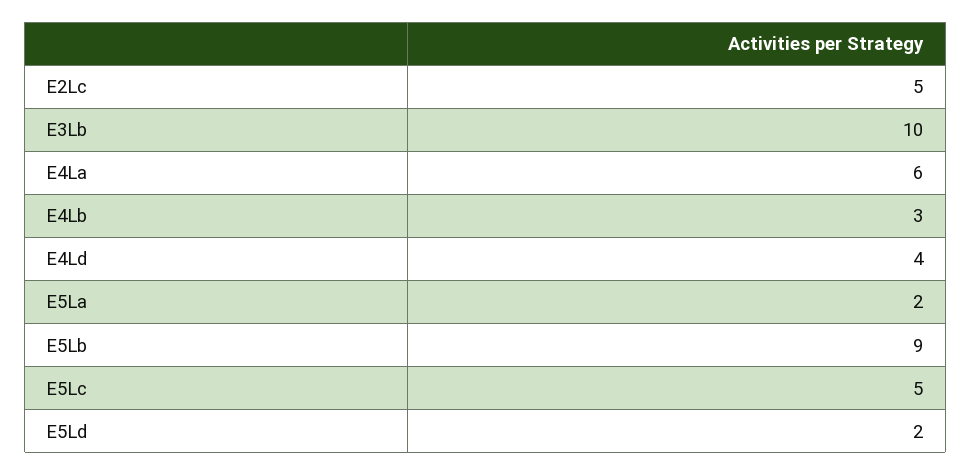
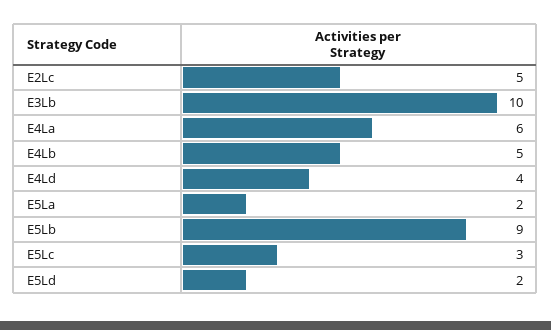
  {
    "E2Lc": 5,
    "E3Lb": 10,
    "E4La": 6,
-   "E4Lb": 3,
+   "E4Lb": 5,
    "E4Ld": 4,
    "E5La": 2,
    "E5Lb": 9,
-   "E5Lc": 5,
+   "E5Lc": 3,
    "E5Ld": 2
  }

